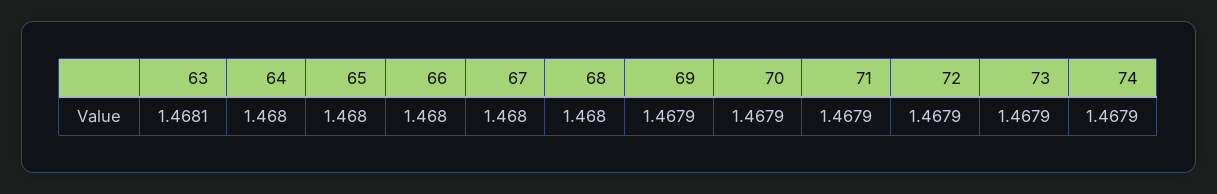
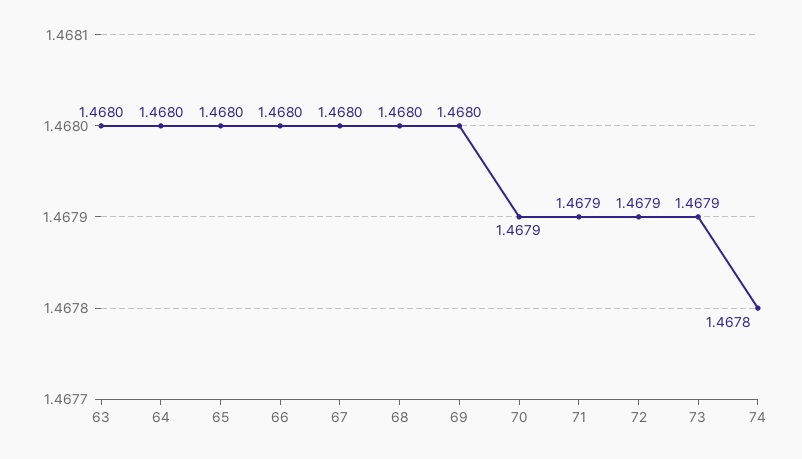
  {
-   "63": 1.4681,
+   "63": 1.468,
    "64": 1.468,
    "65": 1.468,
    "66": 1.468,
    "67": 1.468,
    "68": 1.468,
-   "69": 1.4679,
+   "69": 1.468,
    "70": 1.4679,
    "71": 1.4679,
    "72": 1.4679,
    "73": 1.4679,
-   "74": 1.4679
+   "74": 1.4678
  }

